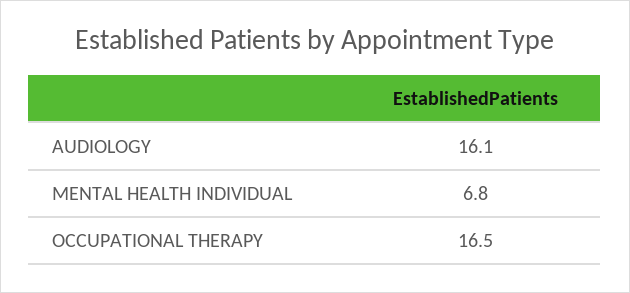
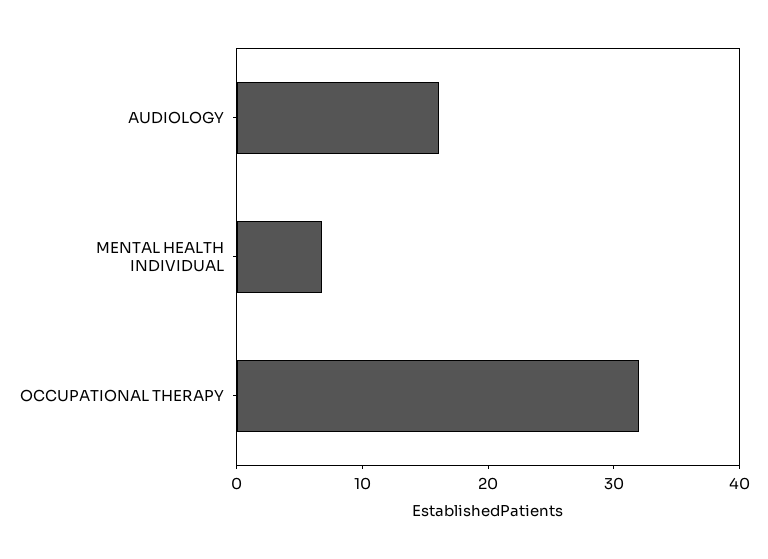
  {
    "AUDIOLOGY": 16.1,
    "MENTAL HEALTH INDIVIDUAL": 6.8,
-   "OCCUPATIONAL THERAPY": 16.5
+   "OCCUPATIONAL THERAPY": 32
  }

